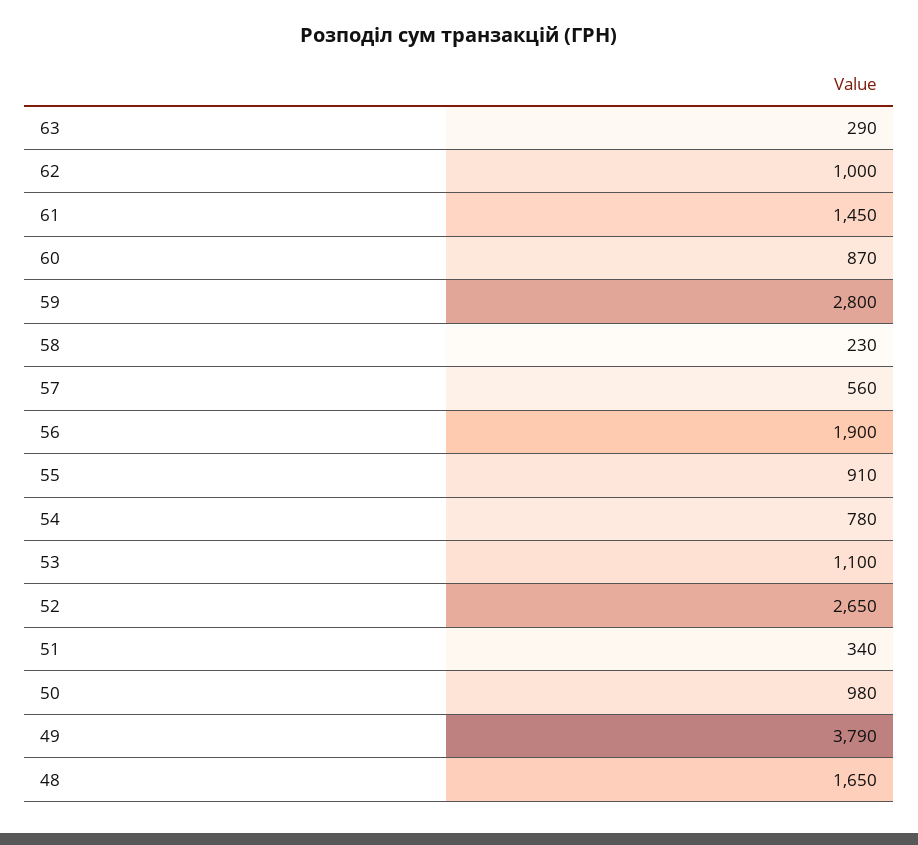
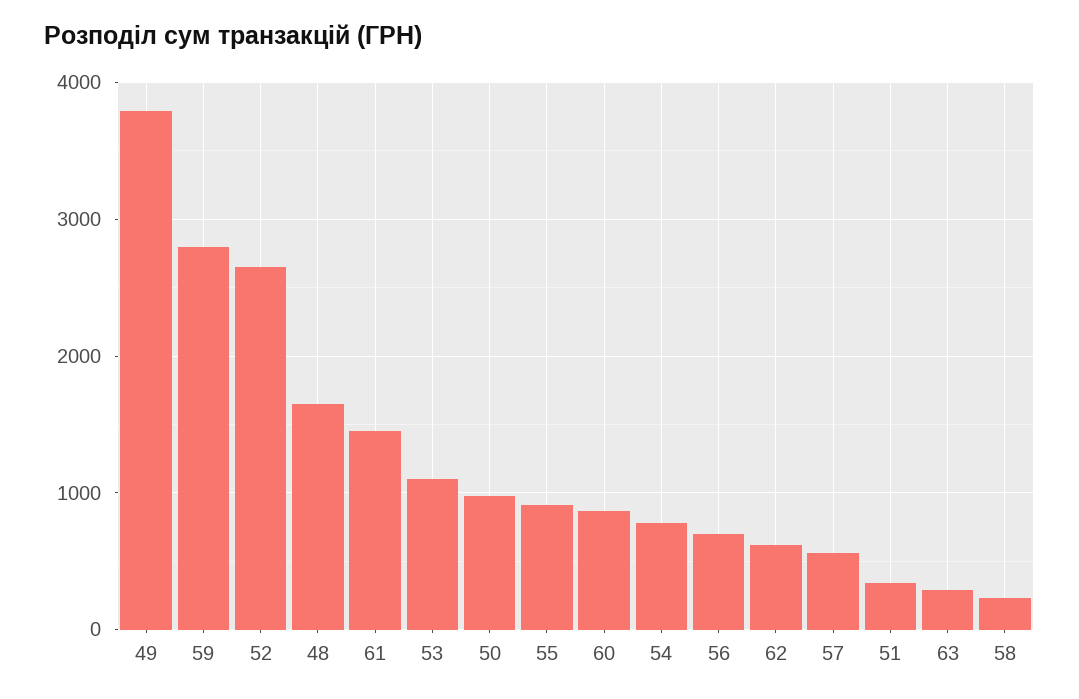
  {
    "63": 290,
-   "62": 1000,
+   "62": 600,
    "61": 1450,
    "60": 870,
    "59": 2800,
    "58": 230,
    "57": 560,
-   "56": 1900,
+   "56": 700,
    "55": 910,
    "54": 780,
    "53": 1100,
    "52": 2650,
    "51": 340,
    "50": 980,
    "49": 3790,
    "48": 1650
  }

